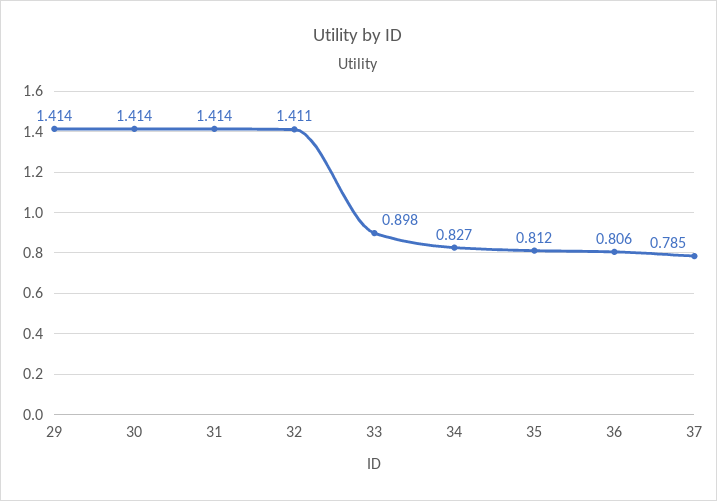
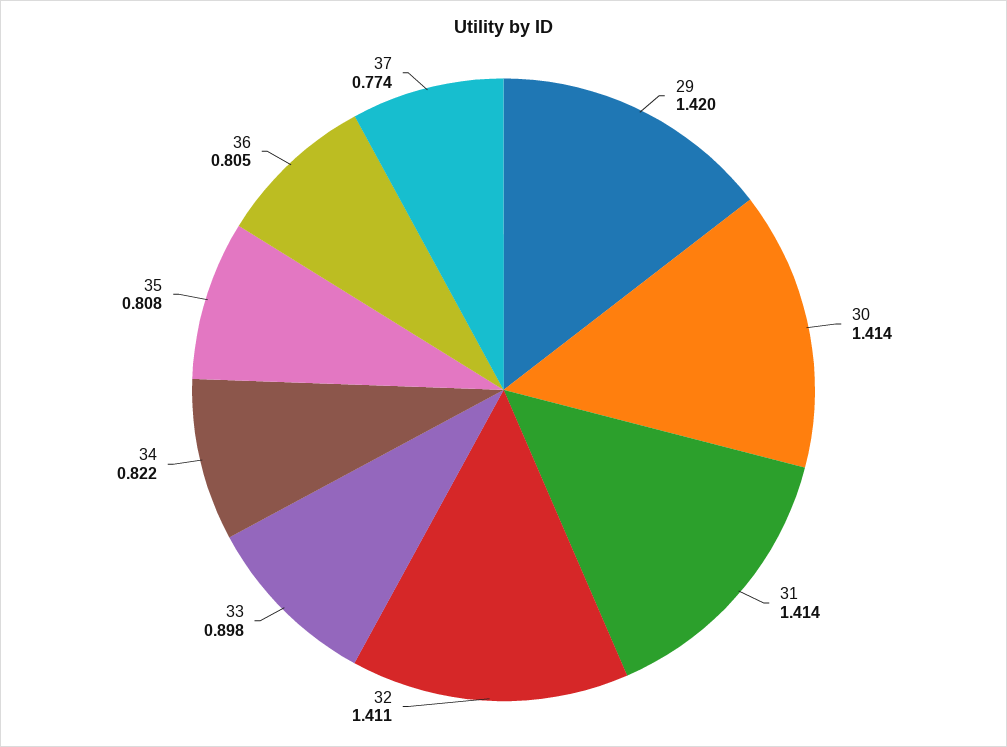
  {
-   "29": 1.414,
+   "29": 1.42,
    "30": 1.414,
    "31": 1.414,
    "32": 1.411,
    "33": 0.898,
-   "34": 0.827,
+   "34": 0.822,
-   "35": 0.812,
+   "35": 0.808,
-   "36": 0.806,
+   "36": 0.805,
-   "37": 0.785
+   "37": 0.774
  }

